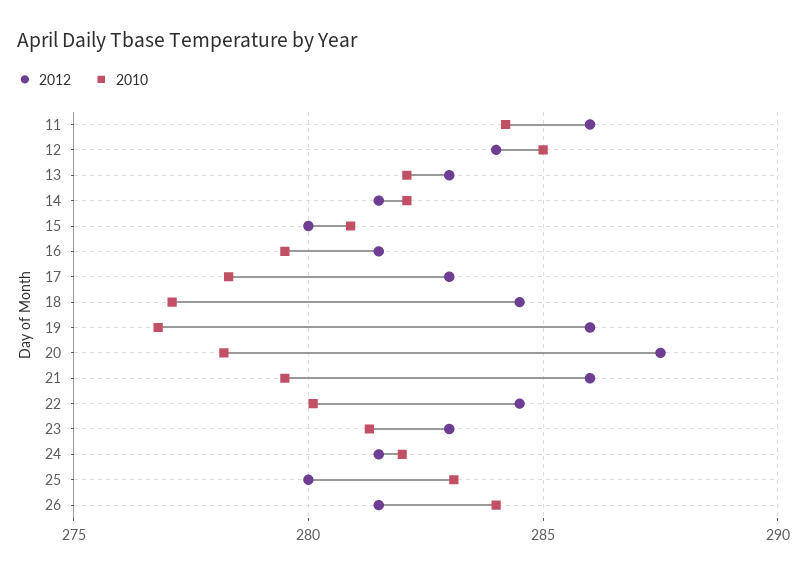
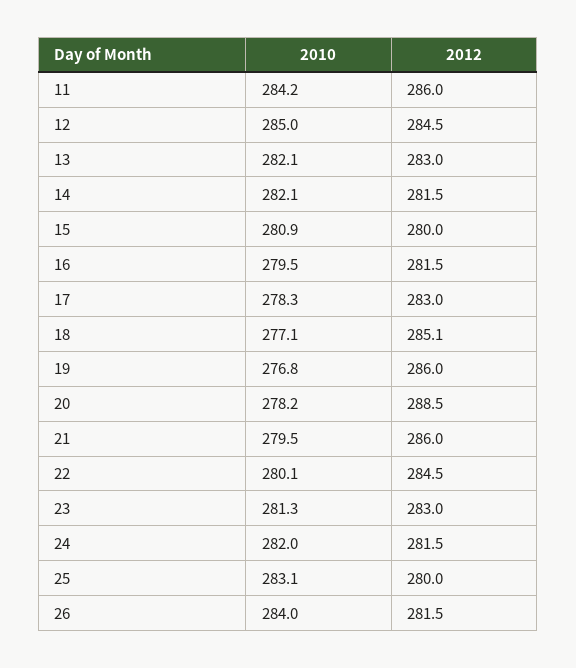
  {
    "2012": {
      "11": 286,
-     "12": 284,
+     "12": 284.5,
      "13": 283,
      "14": 281.5,
      "15": 280,
      "16": 281.5,
      "17": 283,
-     "18": 284.5,
+     "18": 285.1,
      "19": 286,
-     "20": 287.5,
+     "20": 288.5,
      "21": 286,
      "22": 284.5,
      "23": 283,
      "24": 281.5,
      "25": 280,
      "26": 281.5
    },
    "2010": {
      "11": 284.2,
      "12": 285,
      "13": 282.1,
      "14": 282.1,
      "15": 280.9,
      "16": 279.5,
      "17": 278.3,
      "18": 277.1,
      "19": 276.8,
      "20": 278.2,
      "21": 279.5,
      "22": 280.1,
      "23": 281.3,
      "24": 282,
      "25": 283.1,
      "26": 284
    }
  }

